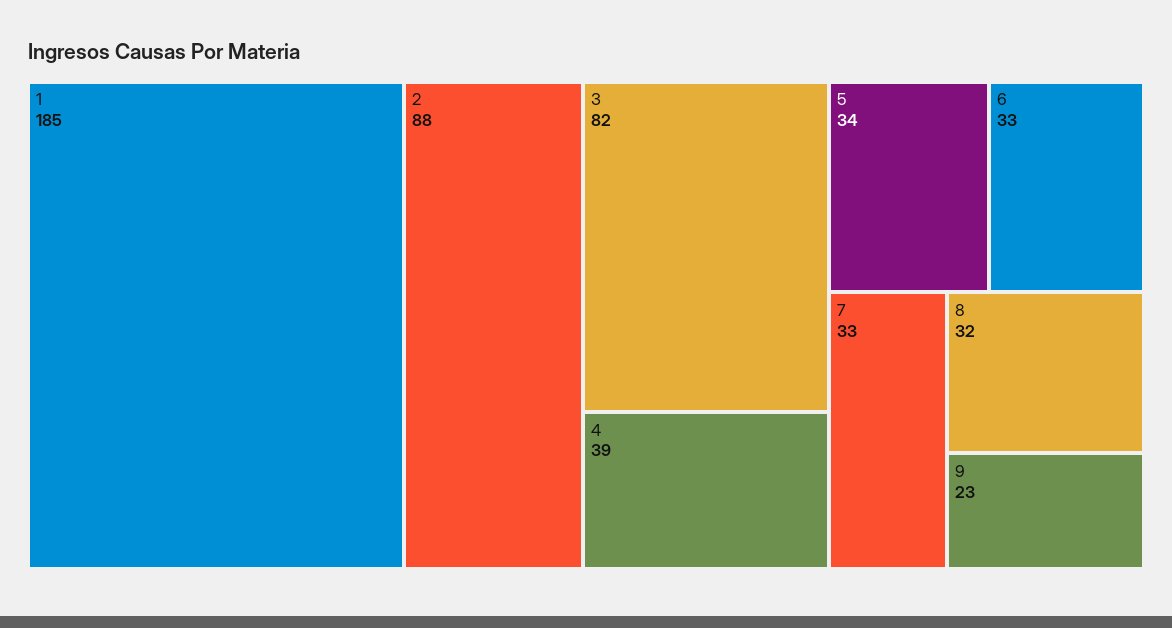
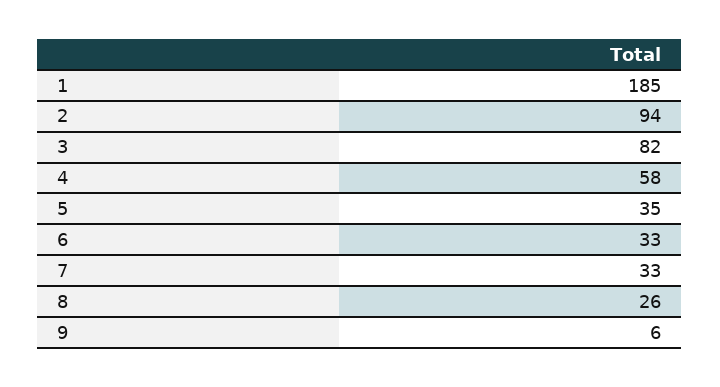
  {
    "1": 185,
-   "2": 88,
+   "2": 94,
    "3": 82,
-   "4": 39,
+   "4": 58,
-   "5": 34,
+   "5": 35,
    "6": 33,
    "7": 33,
-   "8": 32,
+   "8": 26,
-   "9": 23
+   "9": 6
  }

